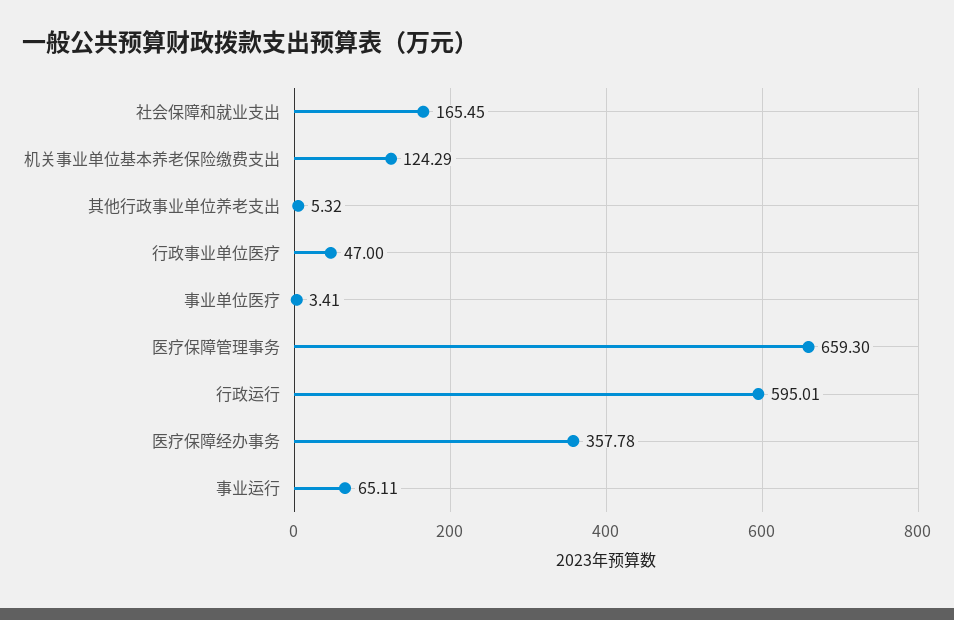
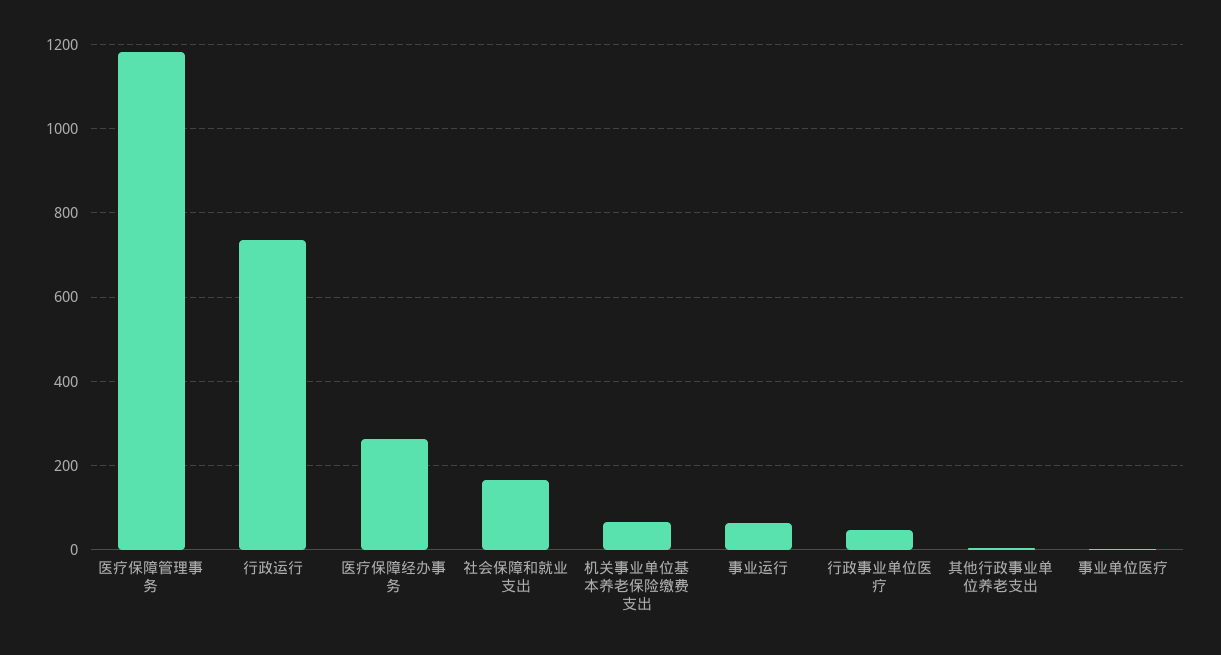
  {
    "社会保障和就业支出": 165.45,
-   "机关事业单位基本养老保险缴费支出": 124.29,
+   "机关事业单位基本养老保险缴费支出": 60,
    "其他行政事业单位养老支出": 5.32,
    "行政事业单位医疗": 47,
    "事业单位医疗": 3.41,
-   "医疗保障管理事务": 659.3,
+   "医疗保障管理事务": 1180,
-   "行政运行": 595.01,
+   "行政运行": 740,
-   "医疗保障经办事务": 357.78,
+   "医疗保障经办事务": 260,
    "事业运行": 65.11
  }

